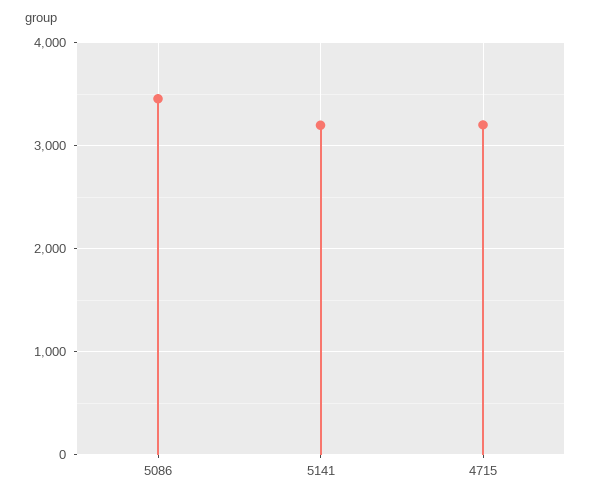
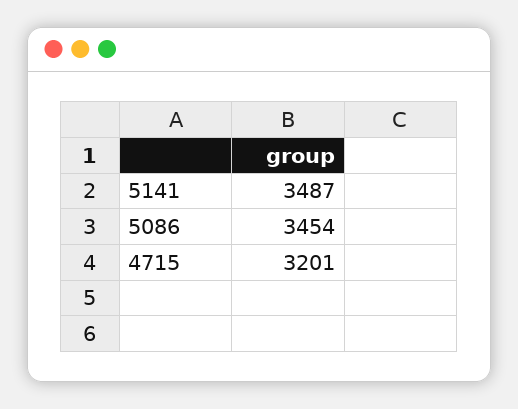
  {
    "5086": 3454,
-   "5141": 3200,
+   "5141": 3487,
    "4715": 3201
  }

